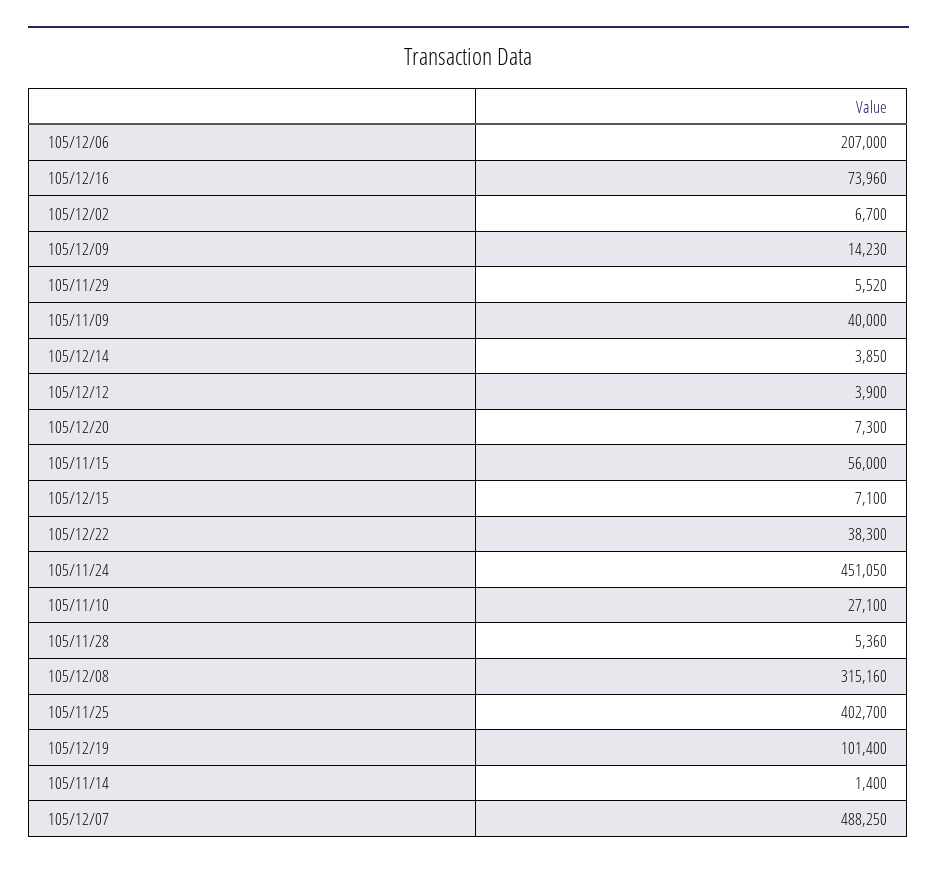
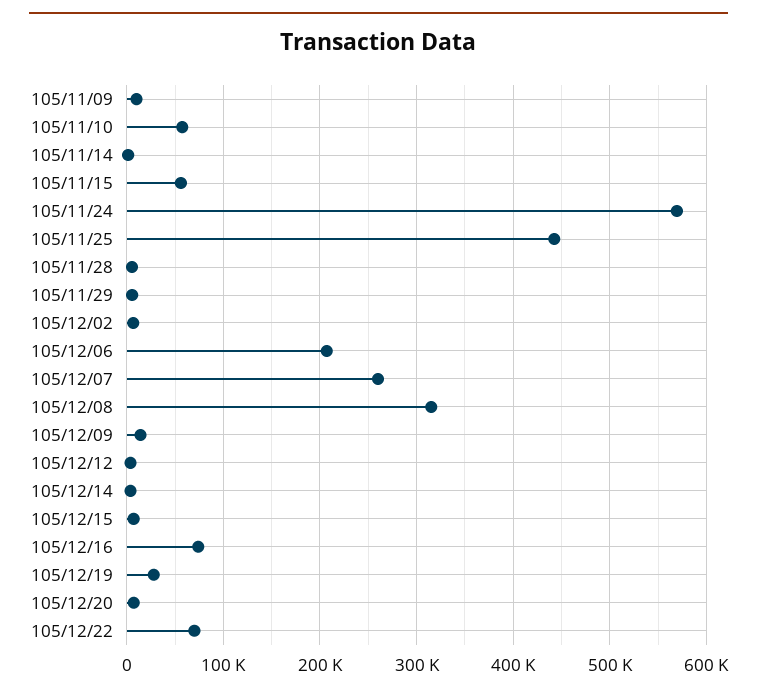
  {
    "105/12/06": 207000,
    "105/12/16": 73960,
    "105/12/02": 6700,
    "105/12/09": 14230,
    "105/11/29": 5520,
-   "105/11/09": 40000,
+   "105/11/09": 10000,
    "105/12/14": 3850,
    "105/12/12": 3900,
    "105/12/20": 7300,
    "105/11/15": 56000,
    "105/12/15": 7100,
-   "105/12/22": 38300,
+   "105/12/22": 70000,
-   "105/11/24": 451050,
+   "105/11/24": 570000,
-   "105/11/10": 27100,
+   "105/11/10": 60000,
    "105/11/28": 5360,
    "105/12/08": 315160,
-   "105/11/25": 402700,
+   "105/11/25": 440000,
-   "105/12/19": 101400,
+   "105/12/19": 30000,
    "105/11/14": 1400,
-   "105/12/07": 488250
+   "105/12/07": 260000
  }

